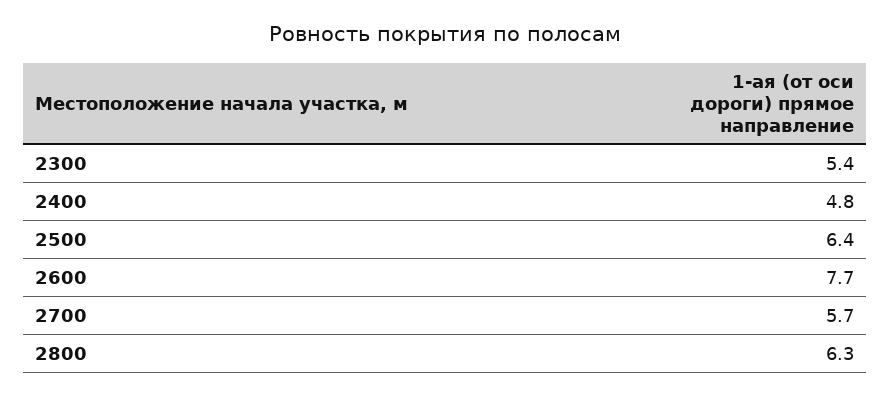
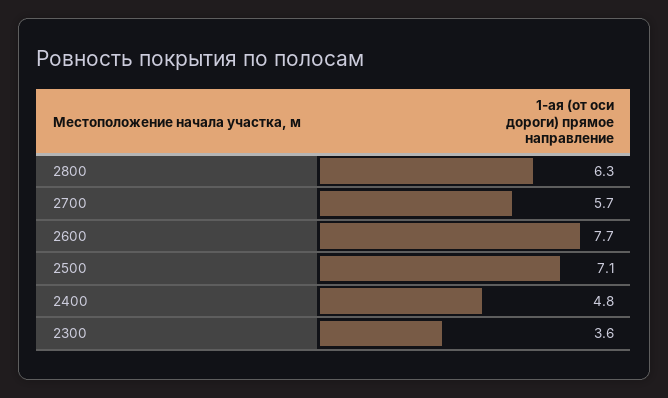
  {
-   "2300": 5.4,
+   "2300": 3.6,
    "2400": 4.8,
-   "2500": 6.4,
+   "2500": 7.1,
    "2600": 7.7,
    "2700": 5.7,
    "2800": 6.3
  }

